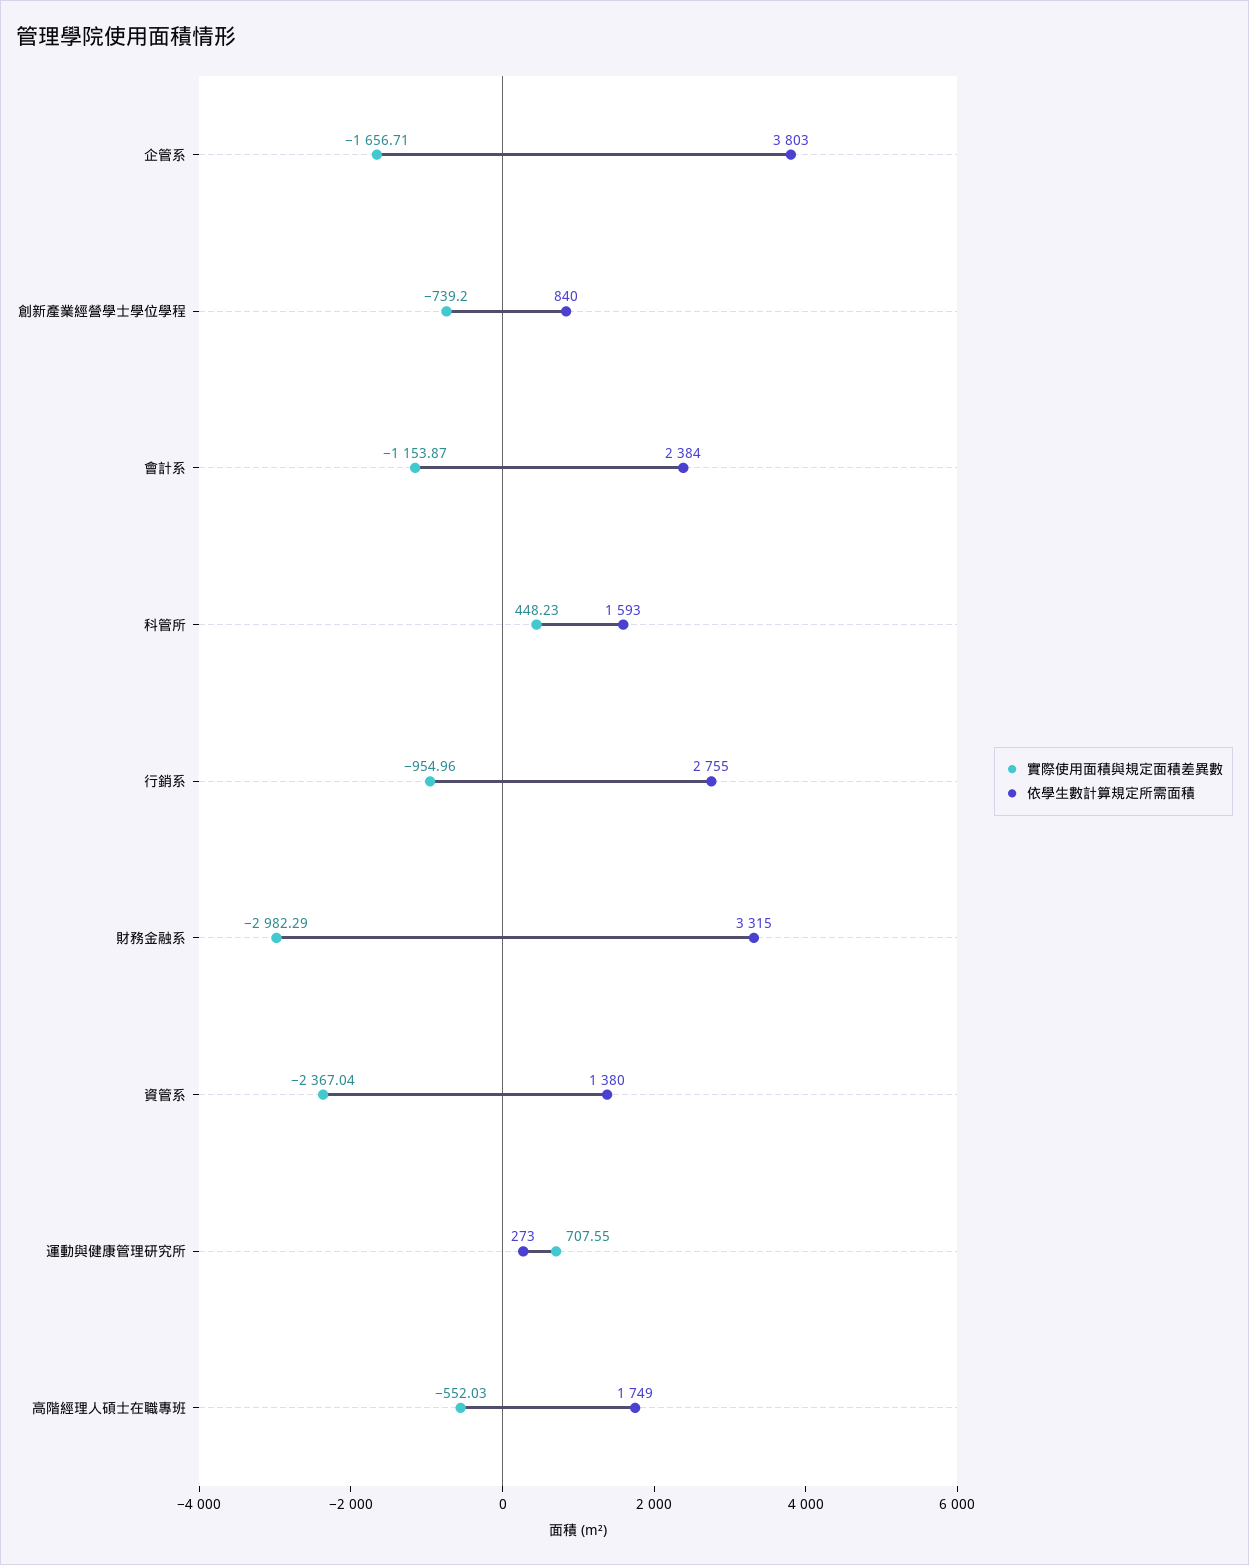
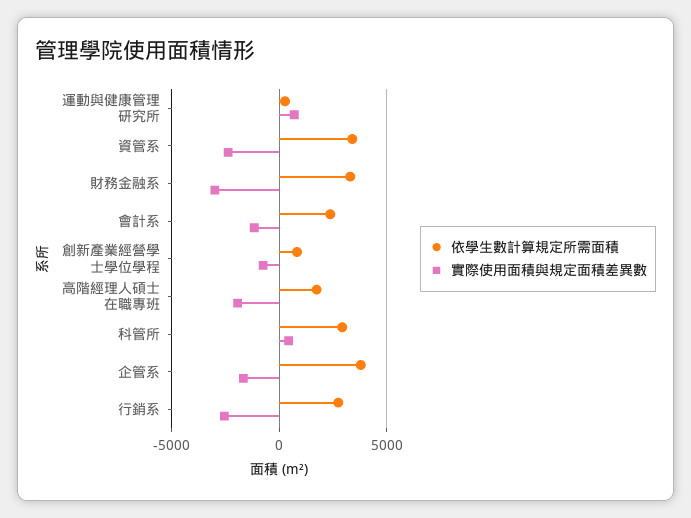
  {
    "實際使用面積與規定面積差異數": {
      "企管系": -1656.71,
      "創新產業經營學士學位學程": -739.2,
      "會計系": -1153.87,
      "科管所": 448.23,
-     "行銷系": -954.96,
+     "行銷系": -2500,
      "財務金融系": -2982.29,
      "資管系": -2367.04,
      "運動與健康管理研究所": 707.55,
-     "高階經理人碩士在職專班": -552.03
+     "高階經理人碩士在職專班": -2000
    },
    "依學生數計算規定所需面積": {
      "企管系": 3803,
      "創新產業經營學士學位學程": 840,
      "會計系": 2384,
-     "科管所": 1593,
+     "科管所": 3000,
      "行銷系": 2755,
      "財務金融系": 3315,
-     "資管系": 1380,
+     "資管系": 3500,
      "運動與健康管理研究所": 273,
      "高階經理人碩士在職專班": 1749
    }
  }

